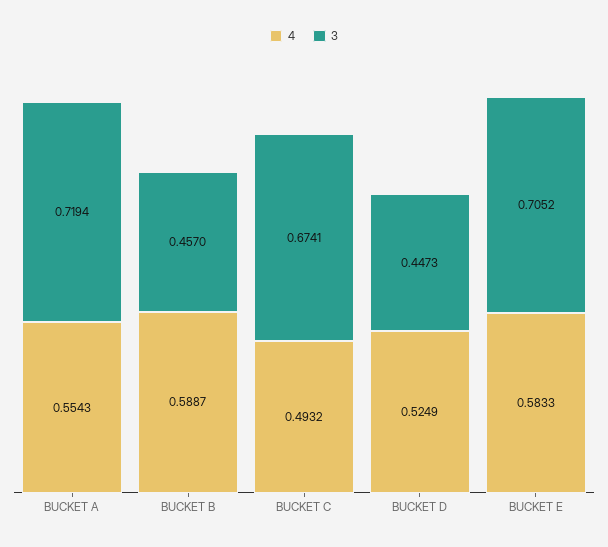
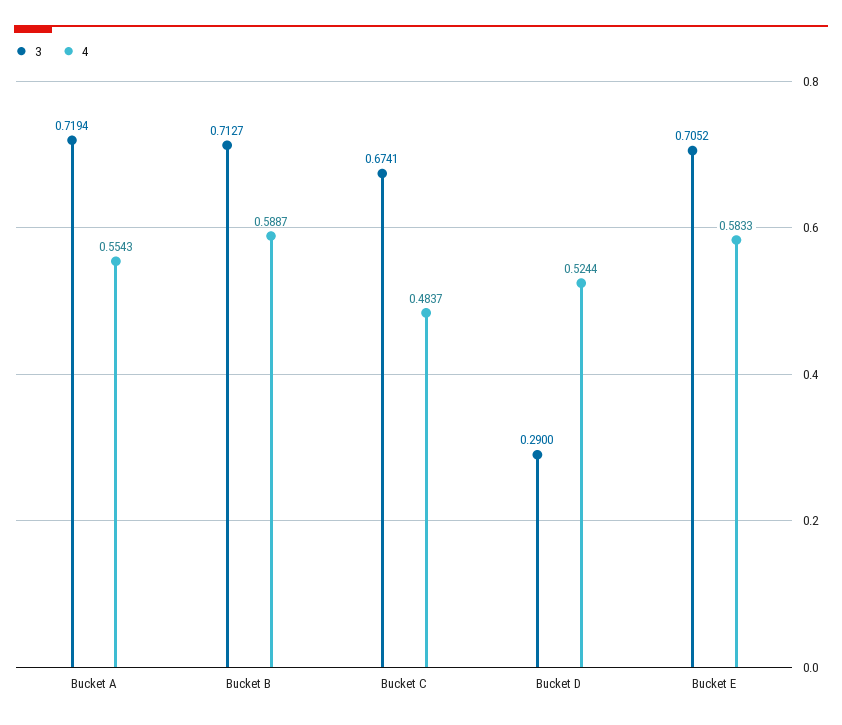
  {
    "4": {
      "BUCKET A": 0.5543,
      "BUCKET B": 0.5887,
-     "BUCKET C": 0.4932,
+     "BUCKET C": 0.4837,
-     "BUCKET D": 0.5249,
+     "BUCKET D": 0.5244,
      "BUCKET E": 0.5833
    },
    "3": {
      "BUCKET A": 0.7194,
-     "BUCKET B": 0.457,
+     "BUCKET B": 0.7127,
      "BUCKET C": 0.6741,
-     "BUCKET D": 0.4473,
+     "BUCKET D": 0.29,
      "BUCKET E": 0.7052
    }
  }

